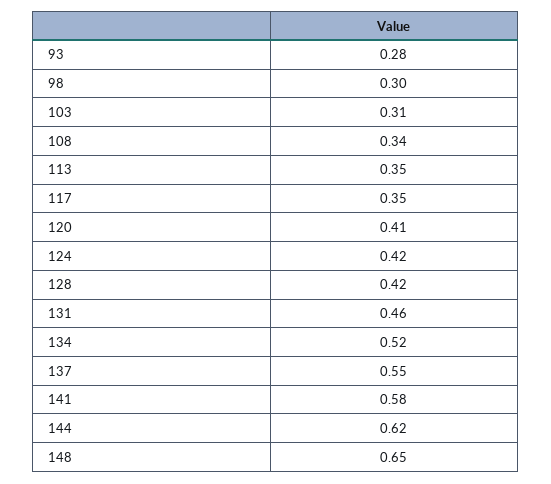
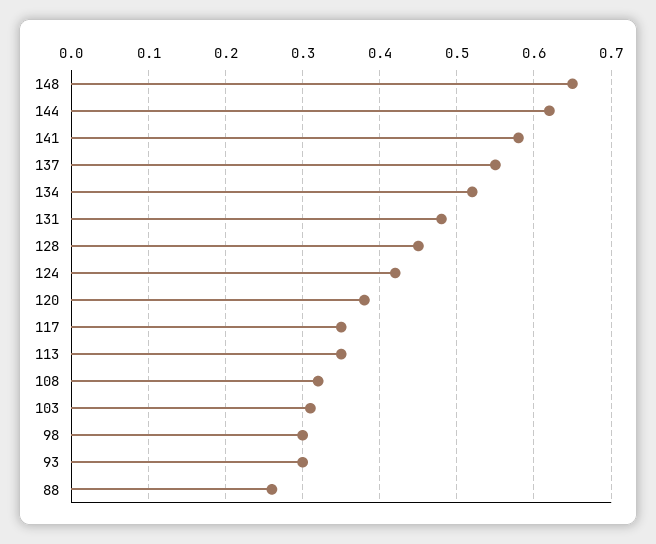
  {
-   "93": 0.28,
+   "93": 0.3,
    "98": 0.3,
    "103": 0.31,
-   "108": 0.34,
+   "108": 0.32,
    "113": 0.35,
    "117": 0.35,
-   "120": 0.41,
+   "120": 0.38,
    "124": 0.42,
-   "128": 0.42,
+   "128": 0.45,
-   "131": 0.46,
+   "131": 0.48,
    "134": 0.52,
    "137": 0.55,
    "141": 0.58,
    "144": 0.62,
-   "148": 0.65
+   "148": 0.65,
+   "88": 0.26
  }

